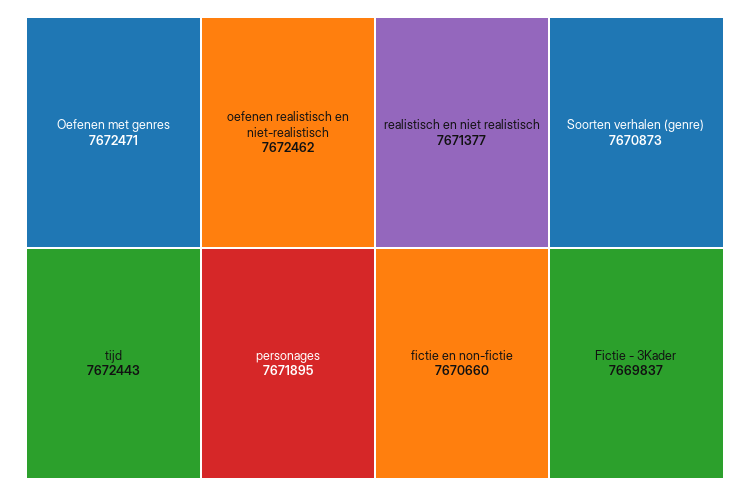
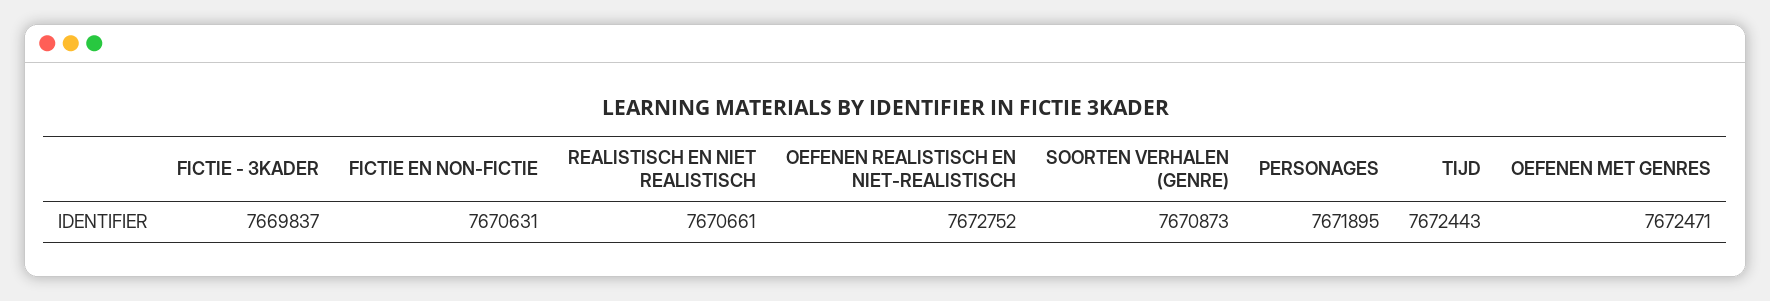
  {
    "Oefenen met genres": 7672471,
-   "oefenen realistisch en niet-realistisch": 7672462,
+   "oefenen realistisch en niet-realistisch": 7672752,
    "tijd": 7672443,
    "personages": 7671895,
-   "realistisch en niet realistisch": 7671377,
+   "realistisch en niet realistisch": 7670661,
    "Soorten verhalen (genre)": 7670873,
-   "fictie en non-fictie": 7670660,
+   "fictie en non-fictie": 7670631,
    "Fictie - 3Kader": 7669837
  }

